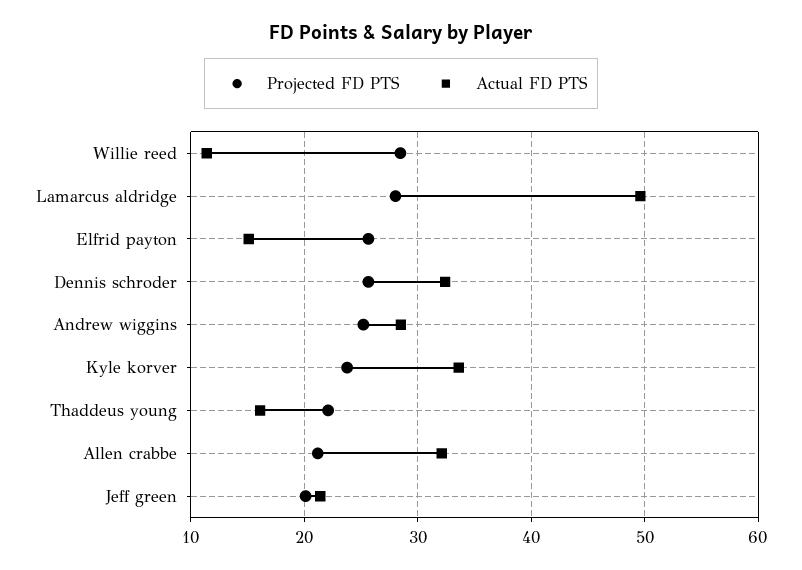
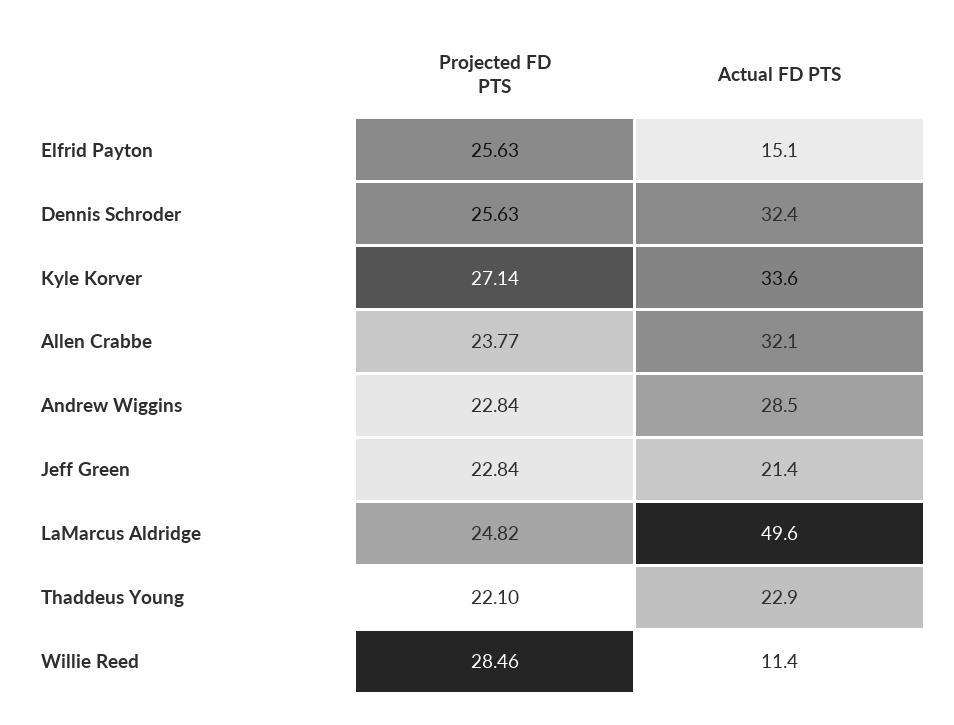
  {
    "Projected FD PTS": {
      "Willie reed": 28.46,
-     "Lamarcus aldridge": 28,
+     "Lamarcus aldridge": 24.82,
      "Elfrid payton": 25.63,
      "Dennis schroder": 25.63,
-     "Andrew wiggins": 25,
+     "Andrew wiggins": 22.84,
-     "Kyle korver": 24,
+     "Kyle korver": 27.14,
      "Thaddeus young": 22.1,
-     "Allen crabbe": 21,
+     "Allen crabbe": 23.77,
-     "Jeff green": 20
+     "Jeff green": 22.84
    },
    "Actual FD PTS": {
      "Willie reed": 11.4,
      "Lamarcus aldridge": 49.6,
      "Elfrid payton": 15.1,
      "Dennis schroder": 32.4,
      "Andrew wiggins": 28.5,
      "Kyle korver": 33.6,
-     "Thaddeus young": 16,
+     "Thaddeus young": 22.9,
      "Allen crabbe": 32.1,
      "Jeff green": 21.4
    }
  }

